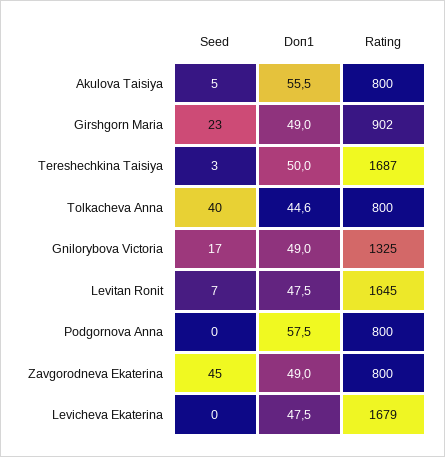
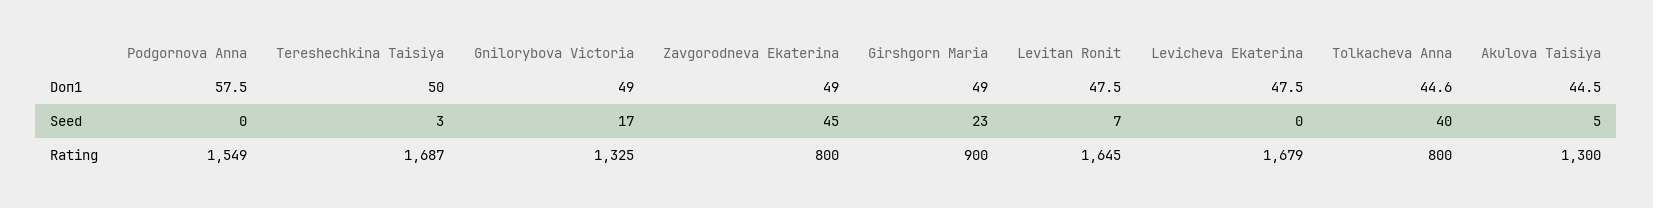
  {
    "Seed": {
      "Akulova Taisiya": 5,
      "Girshgorn Maria": 23,
      "Tereshechkina Taisiya": 3,
      "Tolkacheva Anna": 40,
      "Gnilorybova Victoria": 17,
      "Levitan Ronit": 7,
      "Podgornova Anna": 0,
      "Zavgorodneva Ekaterina": 45,
      "Levicheva Ekaterina": 0
    },
    "Doп1": {
-     "Akulova Taisiya": 55.5,
+     "Akulova Taisiya": 44.5,
      "Girshgorn Maria": 49,
      "Tereshechkina Taisiya": 50,
      "Tolkacheva Anna": 44.6,
      "Gnilorybova Victoria": 49,
      "Levitan Ronit": 47.5,
      "Podgornova Anna": 57.5,
      "Zavgorodneva Ekaterina": 49,
      "Levicheva Ekaterina": 47.5
    },
    "Rating": {
-     "Akulova Taisiya": 800,
+     "Akulova Taisiya": 1300,
-     "Girshgorn Maria": 902,
+     "Girshgorn Maria": 900,
      "Tereshechkina Taisiya": 1687,
      "Tolkacheva Anna": 800,
      "Gnilorybova Victoria": 1325,
      "Levitan Ronit": 1645,
-     "Podgornova Anna": 800,
+     "Podgornova Anna": 1549,
      "Zavgorodneva Ekaterina": 800,
      "Levicheva Ekaterina": 1679
    }
  }

